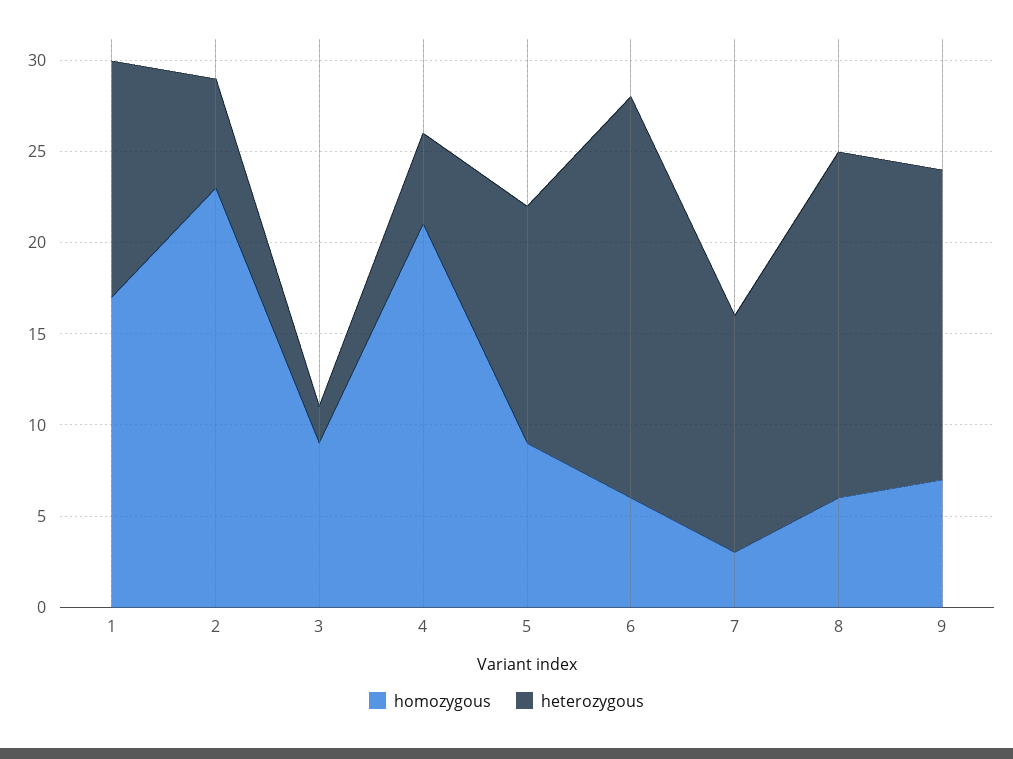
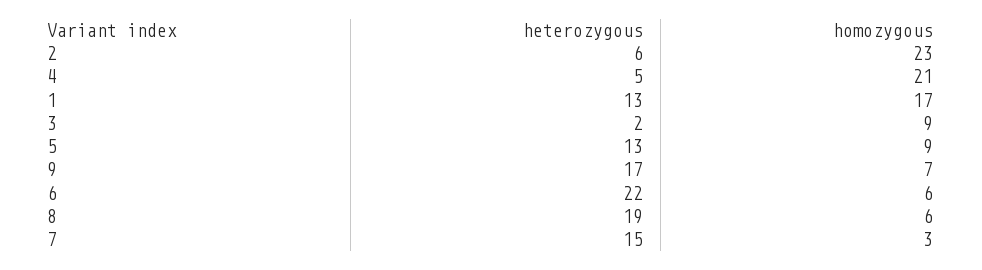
  {
    "homozygous": {
      "1": 17,
      "2": 23,
      "3": 9,
      "4": 21,
      "5": 9,
      "6": 6,
      "7": 3,
      "8": 6,
      "9": 7
    },
    "heterozygous": {
      "1": 13,
      "2": 6,
      "3": 2,
      "4": 5,
      "5": 13,
      "6": 22,
-     "7": 13,
+     "7": 15,
      "8": 19,
      "9": 17
    }
  }

